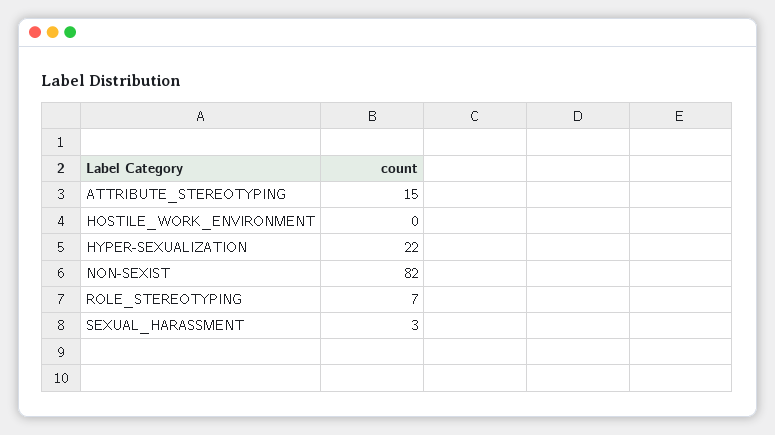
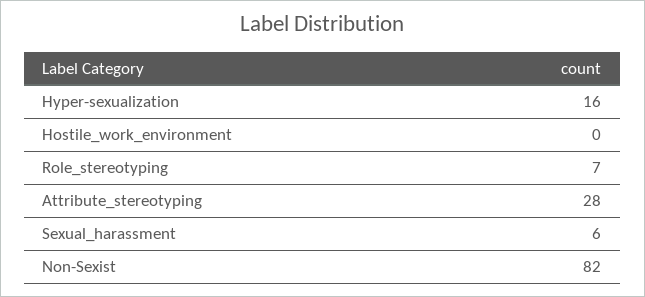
  {
-   "ATTRIBUTE_STEREOTYPING": 15,
+   "ATTRIBUTE_STEREOTYPING": 28,
    "HOSTILE_WORK_ENVIRONMENT": 0,
-   "HYPER-SEXUALIZATION": 22,
+   "HYPER-SEXUALIZATION": 16,
    "NON-SEXIST": 82,
    "ROLE_STEREOTYPING": 7,
-   "SEXUAL_HARASSMENT": 3
+   "SEXUAL_HARASSMENT": 6
  }

